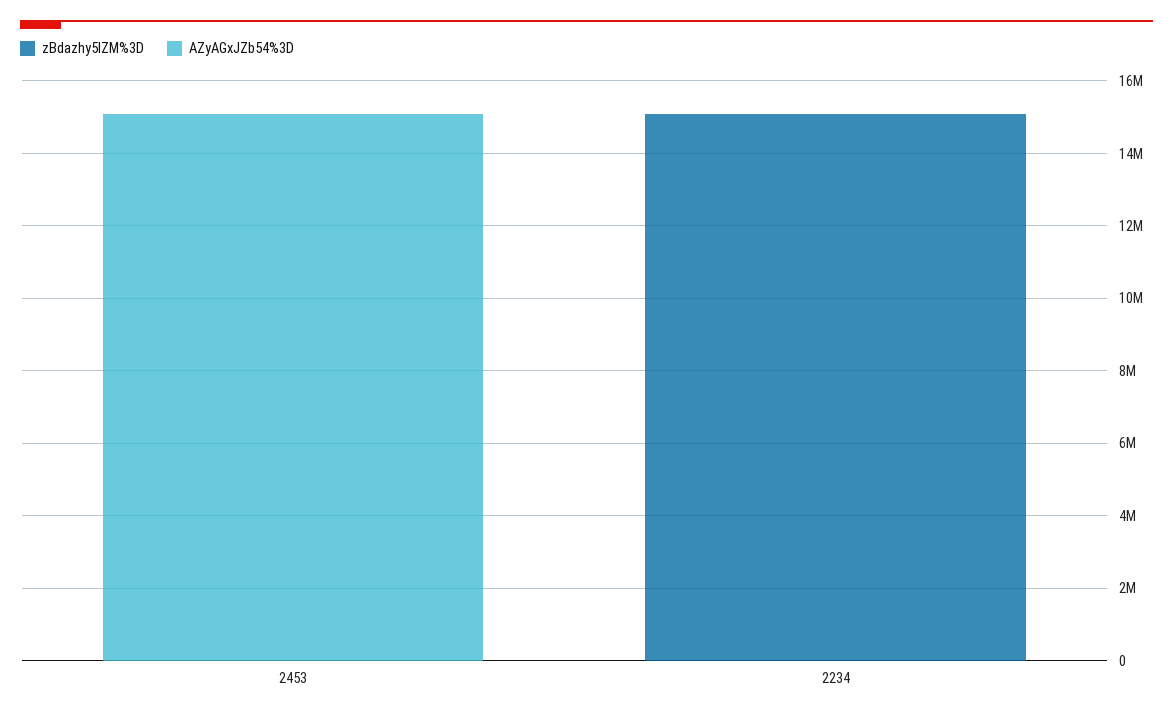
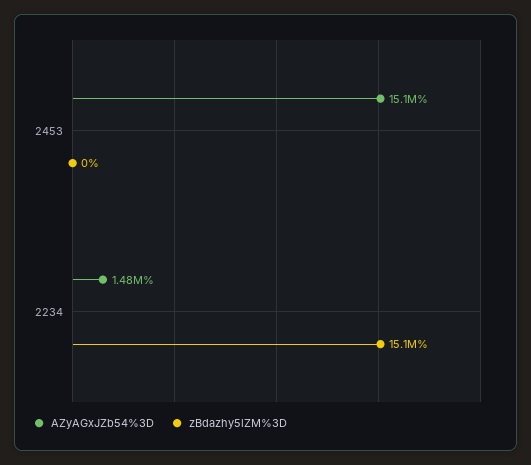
  {
    "zBdazhy5lZM%3D": {
      "2453": 0,
      "2234": 15100000
    },
    "AZyAGxJZb54%3D": {
      "2453": 15100000,
-     "2234": 0
+     "2234": 1480000
    }
  }

